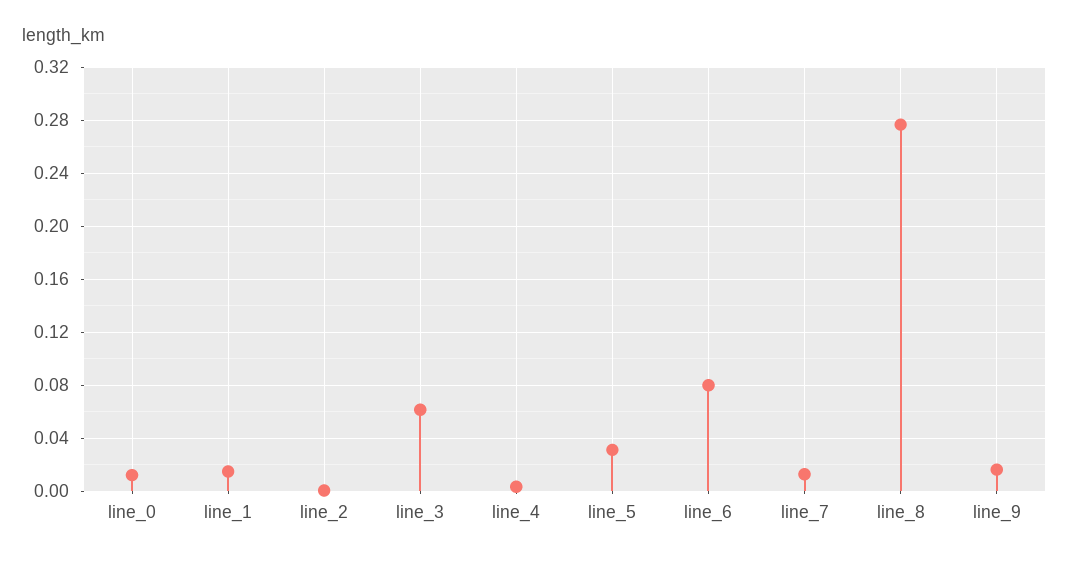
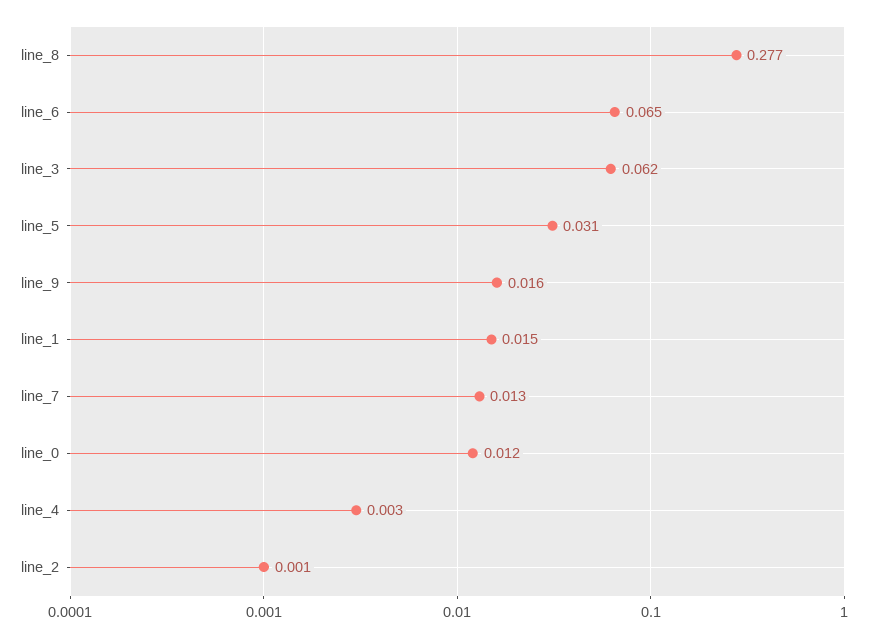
  {
    "line_0": 0.012,
    "line_1": 0.015,
    "line_2": 0.001,
    "line_3": 0.062,
    "line_4": 0.003,
    "line_5": 0.031,
-   "line_6": 0.08,
+   "line_6": 0.065,
    "line_7": 0.013,
    "line_8": 0.277,
    "line_9": 0.016
  }

